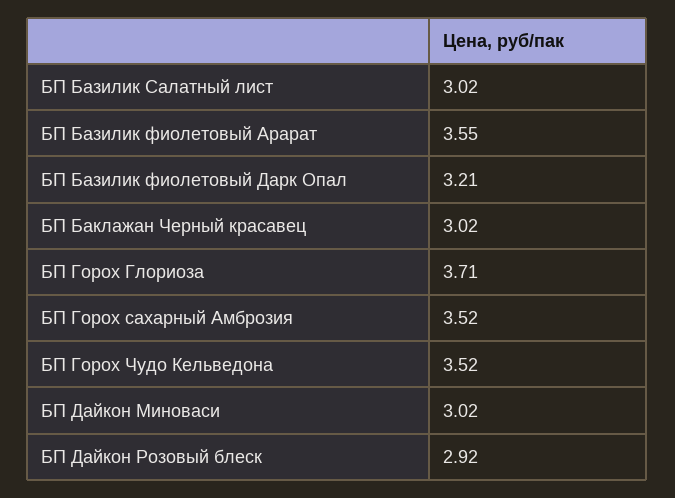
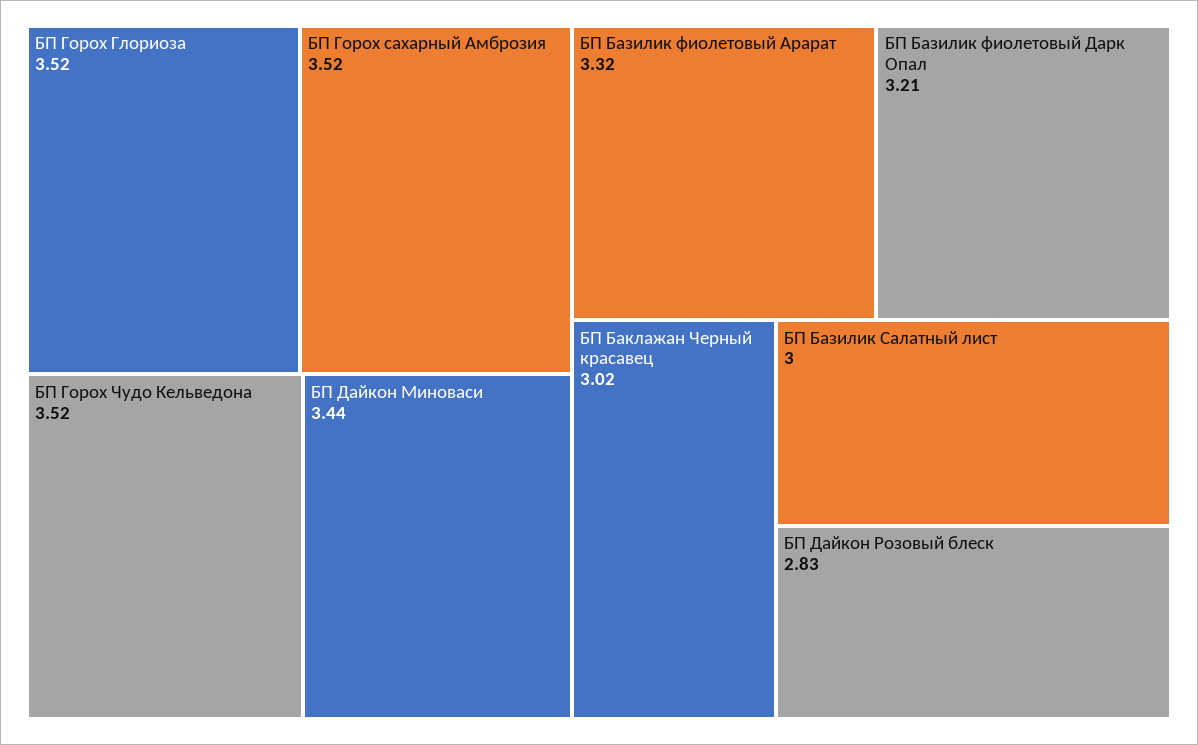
  {
-   "БП Базилик Салатный лист": 3.02,
+   "БП Базилик Салатный лист": 3,
-   "БП Базилик фиолетовый Арарат": 3.55,
+   "БП Базилик фиолетовый Арарат": 3.32,
    "БП Базилик фиолетовый Дарк Опал": 3.21,
    "БП Баклажан Черный красавец": 3.02,
-   "БП Горох Глориоза": 3.71,
+   "БП Горох Глориоза": 3.52,
    "БП Горох сахарный Амброзия": 3.52,
    "БП Горох Чудо Кельведона": 3.52,
-   "БП Дайкон Миноваси": 3.02,
+   "БП Дайкон Миноваси": 3.44,
-   "БП Дайкон Розовый блеск": 2.92
+   "БП Дайкон Розовый блеск": 2.83
  }

